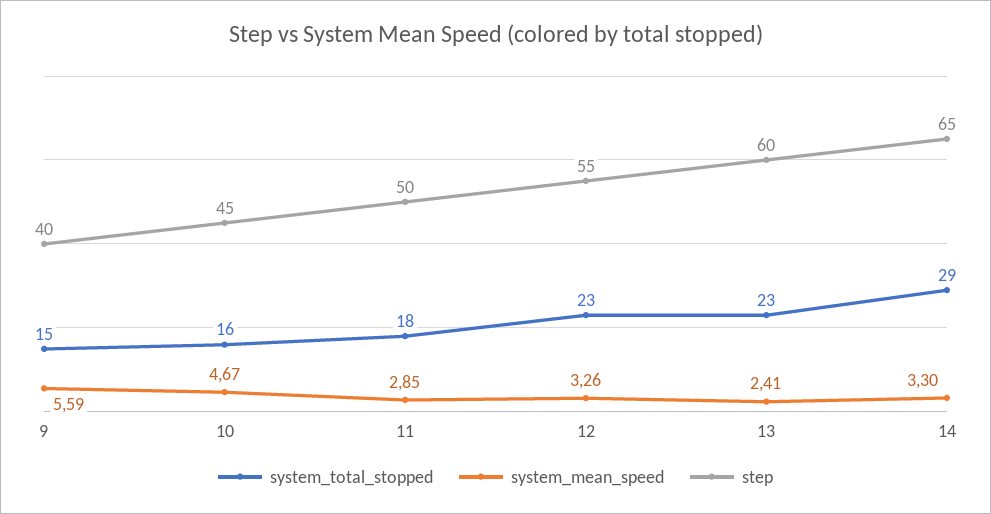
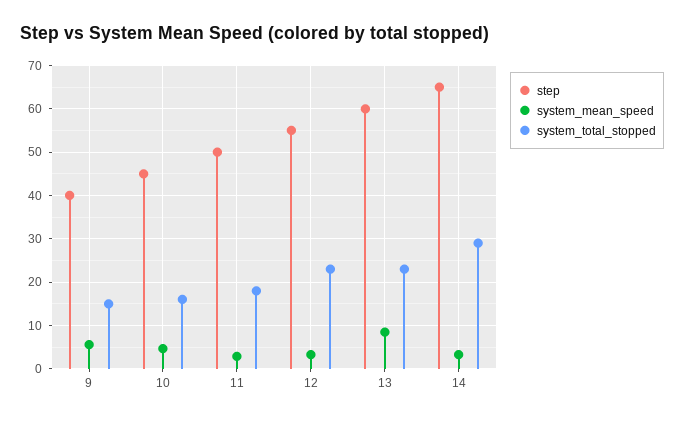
  {
    "system_total_stopped": {
      "9": 15,
      "10": 16,
      "11": 18,
      "12": 23,
      "13": 23,
      "14": 29
    },
    "system_mean_speed": {
      "9": 5.59,
      "10": 4.67,
      "11": 2.85,
      "12": 3.26,
-     "13": 2.41,
+     "13": 8,
      "14": 3.3
    },
    "step": {
      "9": 40,
      "10": 45,
      "11": 50,
      "12": 55,
      "13": 60,
      "14": 65
    }
  }

